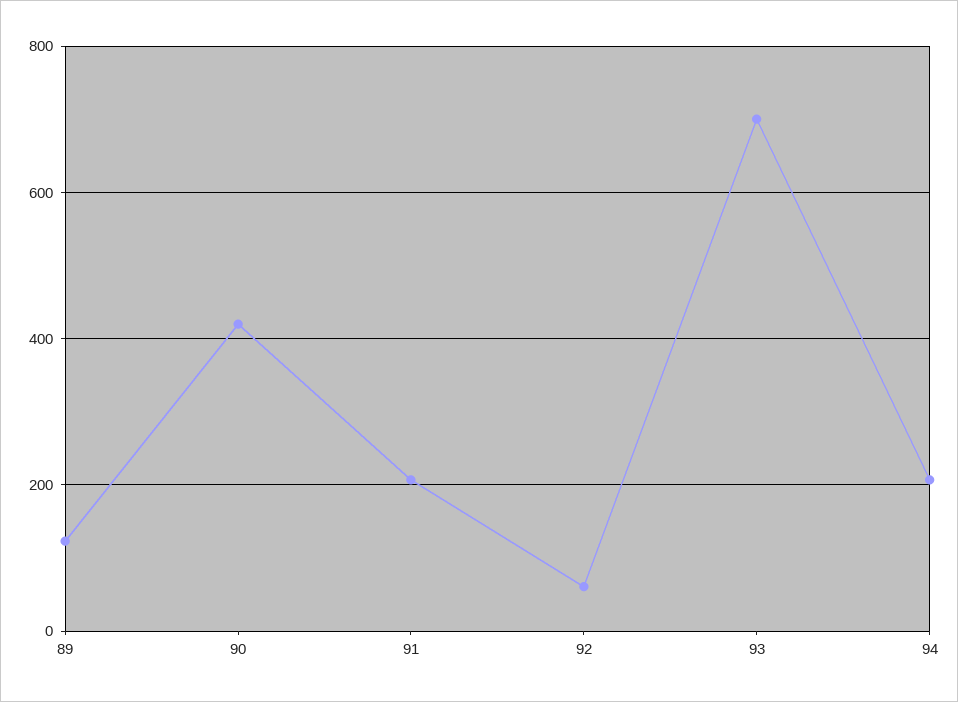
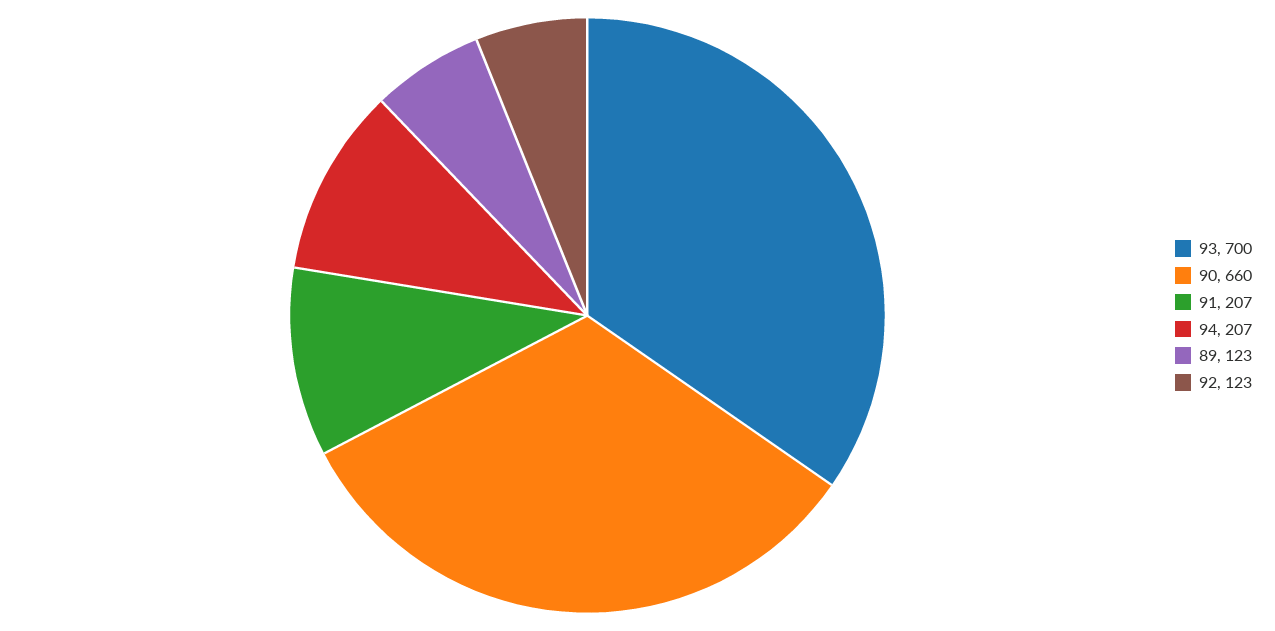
  {
    "89": 123,
-   "90": 420,
+   "90": 660,
    "91": 207,
-   "92": 60,
+   "92": 123,
    "93": 700,
    "94": 207
  }

